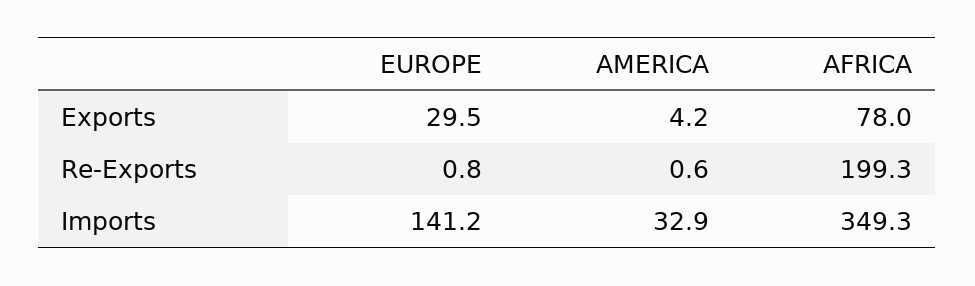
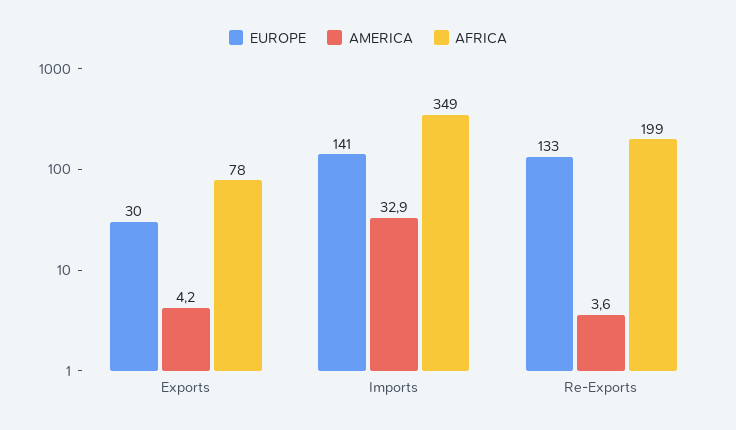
  {
    "EUROPE": {
      "Exports": 29.5,
-     "Re-Exports": 0.8,
+     "Re-Exports": 133,
      "Imports": 141.2
    },
    "AMERICA": {
      "Exports": 4.2,
-     "Re-Exports": 0.6,
+     "Re-Exports": 3.6,
      "Imports": 32.9
    },
    "AFRICA": {
      "Exports": 78,
      "Re-Exports": 199.3,
      "Imports": 349.3
    }
  }

